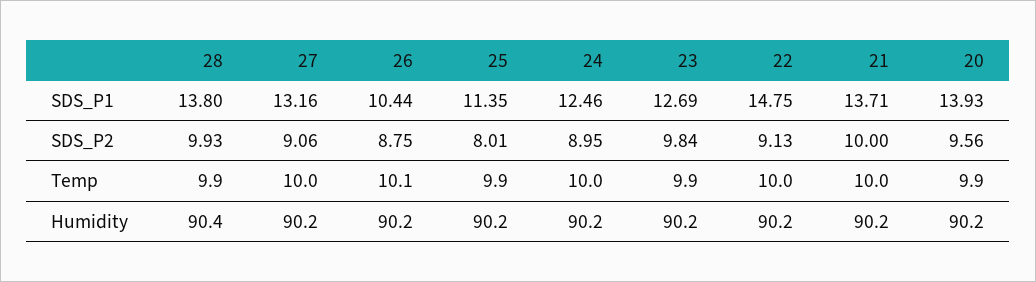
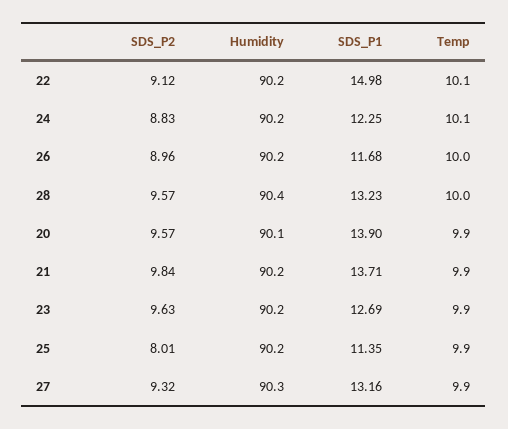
  {
    "28": {
-     "SDS_P1": 13.8,
+     "SDS_P1": 13.23,
-     "SDS_P2": 9.93,
+     "SDS_P2": 9.57,
-     "Temp": 9.9,
+     "Temp": 10,
      "Humidity": 90.4
    },
    "27": {
      "SDS_P1": 13.16,
-     "SDS_P2": 9.06,
+     "SDS_P2": 9.32,
-     "Temp": 10,
+     "Temp": 9.9,
-     "Humidity": 90.2
+     "Humidity": 90.3
    },
    "26": {
-     "SDS_P1": 10.44,
+     "SDS_P1": 11.68,
-     "SDS_P2": 8.75,
+     "SDS_P2": 8.96,
-     "Temp": 10.1,
+     "Temp": 10,
      "Humidity": 90.2
    },
    "25": {
      "SDS_P1": 11.35,
      "SDS_P2": 8.01,
      "Temp": 9.9,
      "Humidity": 90.2
    },
    "24": {
-     "SDS_P1": 12.46,
+     "SDS_P1": 12.25,
-     "SDS_P2": 8.95,
+     "SDS_P2": 8.83,
-     "Temp": 10,
+     "Temp": 10.1,
      "Humidity": 90.2
    },
    "23": {
      "SDS_P1": 12.69,
-     "SDS_P2": 9.84,
+     "SDS_P2": 9.63,
      "Temp": 9.9,
      "Humidity": 90.2
    },
    "22": {
-     "SDS_P1": 14.75,
+     "SDS_P1": 14.98,
-     "SDS_P2": 9.13,
+     "SDS_P2": 9.12,
-     "Temp": 10,
+     "Temp": 10.1,
      "Humidity": 90.2
    },
    "21": {
      "SDS_P1": 13.71,
-     "SDS_P2": 10,
+     "SDS_P2": 9.84,
-     "Temp": 10,
+     "Temp": 9.9,
      "Humidity": 90.2
    },
    "20": {
-     "SDS_P1": 13.93,
+     "SDS_P1": 13.9,
-     "SDS_P2": 9.56,
+     "SDS_P2": 9.57,
      "Temp": 9.9,
-     "Humidity": 90.2
+     "Humidity": 90.1
    }
  }

